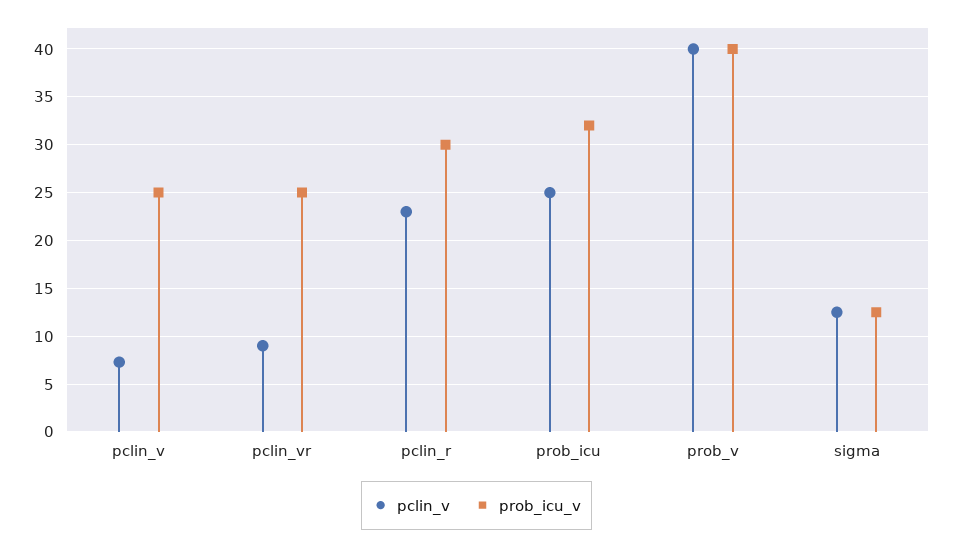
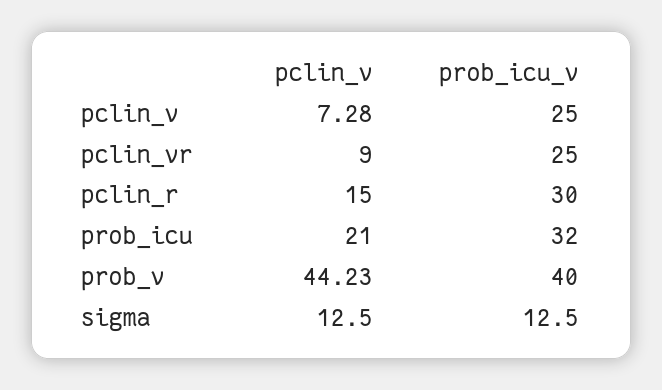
  {
    "pclin_v": {
      "pclin_v": 7.28,
      "pclin_vr": 9,
-     "pclin_r": 23,
+     "pclin_r": 15,
-     "prob_icu": 25,
+     "prob_icu": 21,
-     "prob_v": 40,
+     "prob_v": 44.23,
      "sigma": 12.5
    },
    "prob_icu_v": {
      "pclin_v": 25,
      "pclin_vr": 25,
      "pclin_r": 30,
      "prob_icu": 32,
      "prob_v": 40,
      "sigma": 12.5
    }
  }

